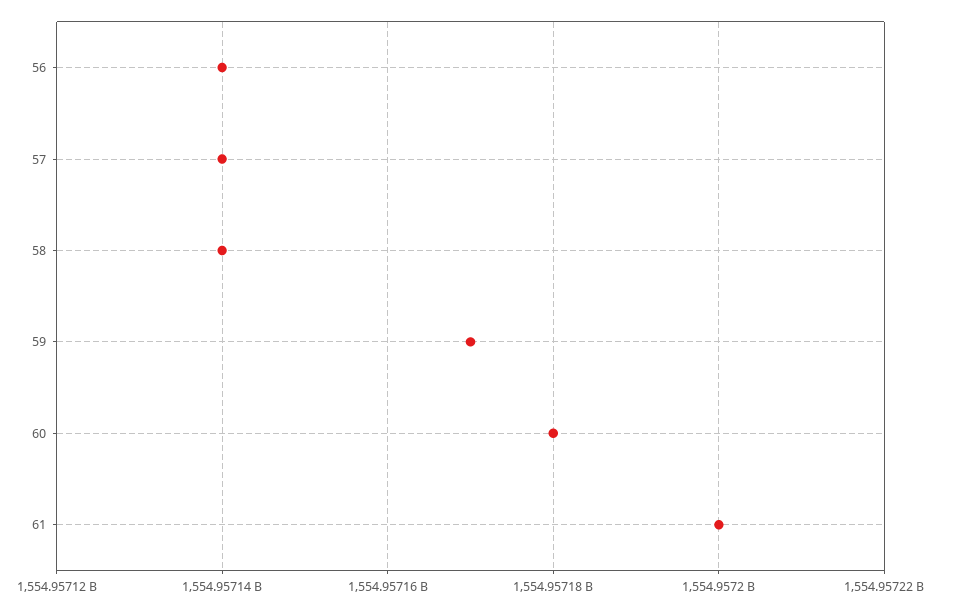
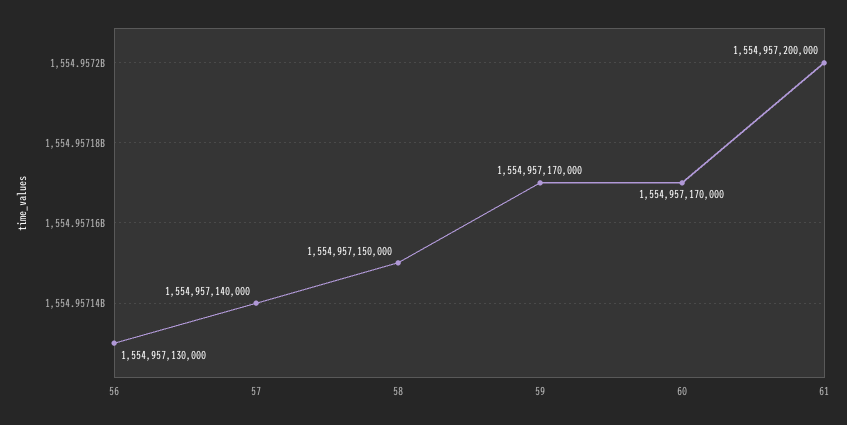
  {
-   "56": 1554957140000,
+   "56": 1554957130000,
    "57": 1554957140000,
-   "58": 1554957140000,
+   "58": 1554957150000,
    "59": 1554957170000,
-   "60": 1554957180000,
+   "60": 1554957170000,
    "61": 1554957200000
  }

